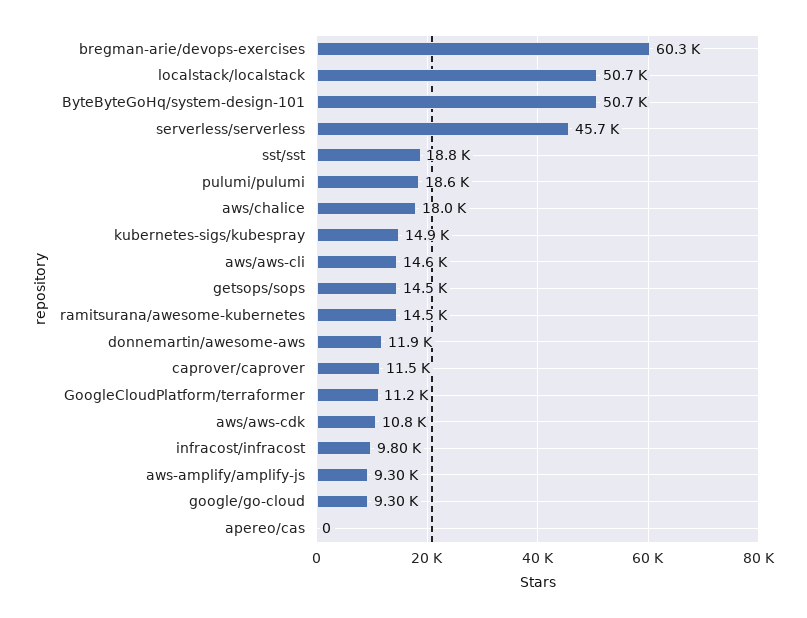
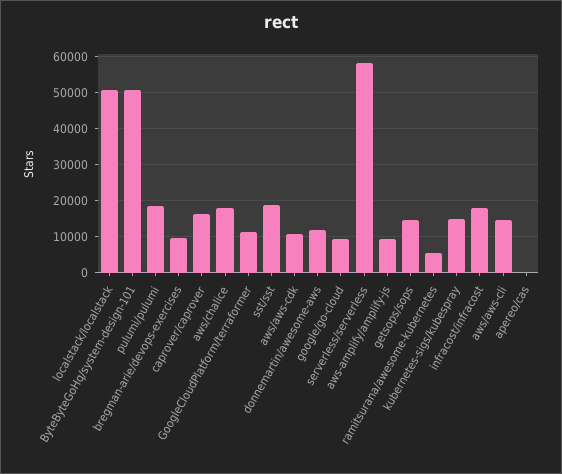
  {
-   "bregman-arie/devops-exercises": 60300,
+   "bregman-arie/devops-exercises": 10000,
    "localstack/localstack": 50700,
    "ByteByteGoHq/system-design-101": 50700,
-   "serverless/serverless": 45700,
+   "serverless/serverless": 58000,
    "sst/sst": 18800,
    "pulumi/pulumi": 18600,
    "aws/chalice": 18000,
    "kubernetes-sigs/kubespray": 14900,
    "aws/aws-cli": 14600,
    "getsops/sops": 14500,
-   "ramitsurana/awesome-kubernetes": 14500,
+   "ramitsurana/awesome-kubernetes": 6000,
    "donnemartin/awesome-aws": 11900,
-   "caprover/caprover": 11500,
+   "caprover/caprover": 16000,
    "GoogleCloudPlatform/terraformer": 11200,
    "aws/aws-cdk": 10800,
-   "infracost/infracost": 9800,
+   "infracost/infracost": 18000,
    "aws-amplify/amplify-js": 9300,
    "google/go-cloud": 9300,
    "apereo/cas": 0
  }

